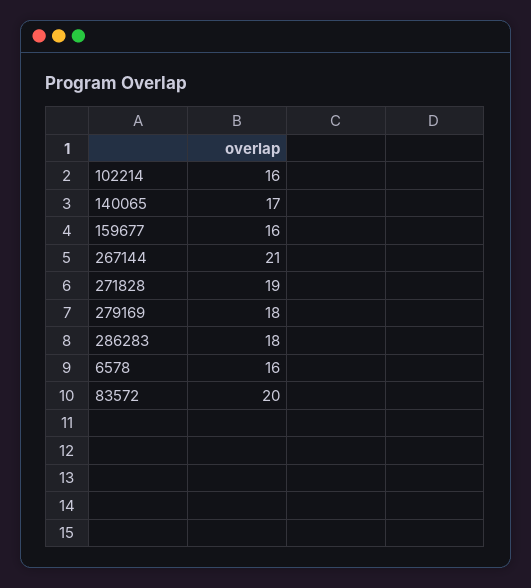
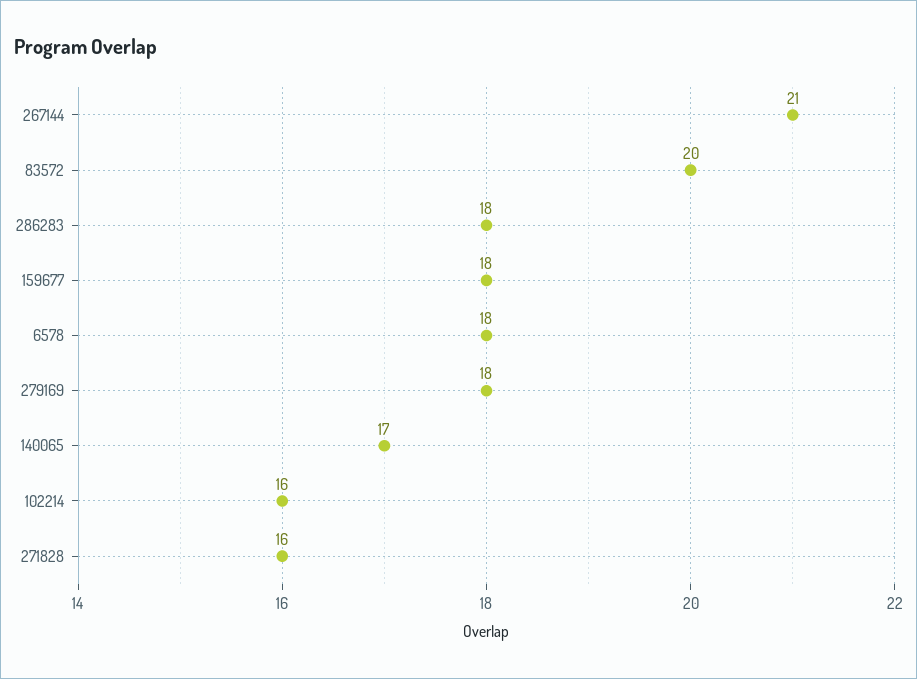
  {
    "102214": 16,
    "140065": 17,
-   "159677": 16,
+   "159677": 18,
    "267144": 21,
-   "271828": 19,
+   "271828": 16,
    "279169": 18,
    "286283": 18,
-   "6578": 16,
+   "6578": 18,
    "83572": 20
  }

